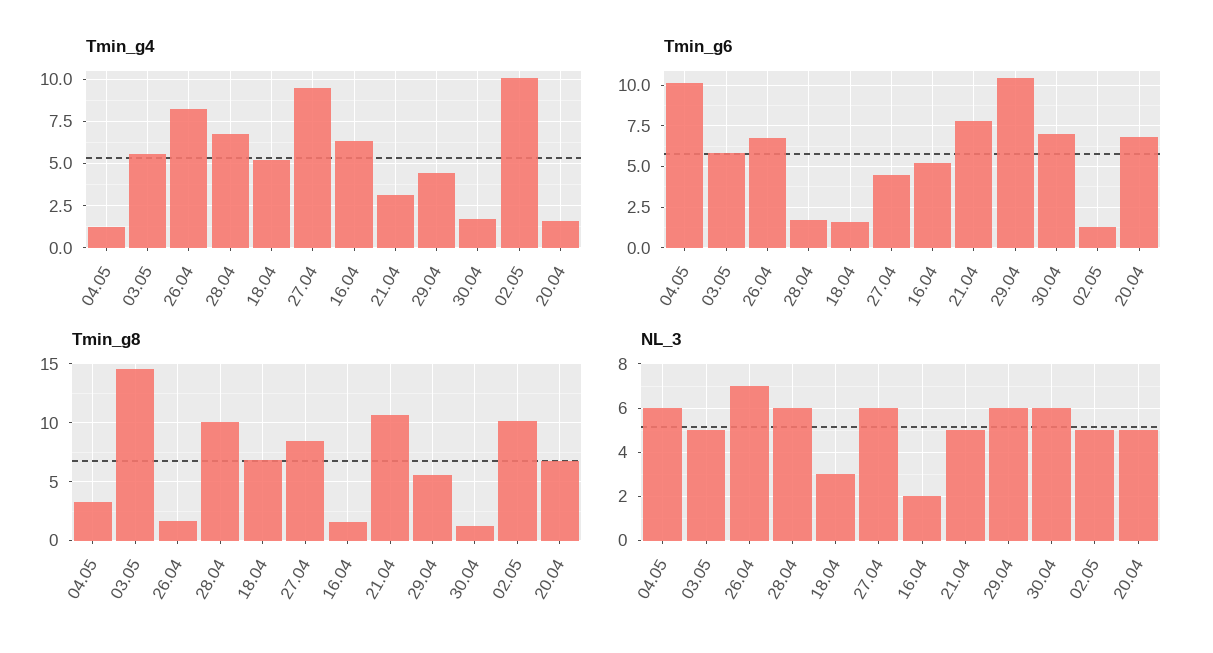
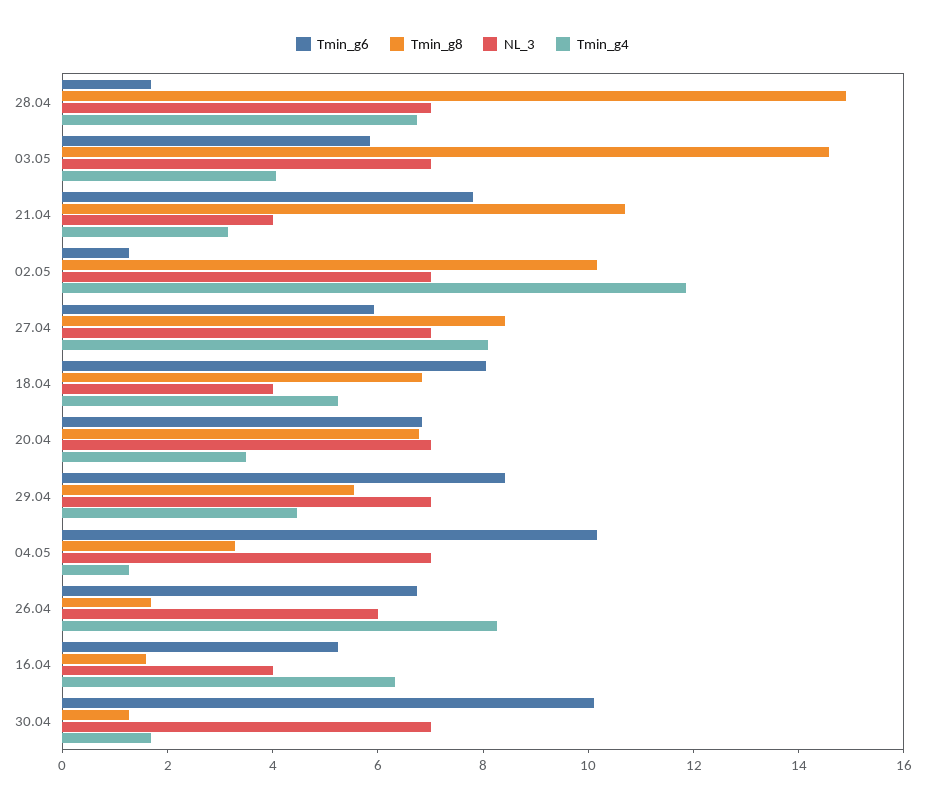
  {
    "Tmin_g4": {
      "04.05": 1.5,
-     "03.05": 5.5,
+     "03.05": 4,
      "26.04": 8.5,
      "28.04": 6.5,
      "18.04": 5,
-     "27.04": 9.5,
+     "27.04": 8,
      "16.04": 6.5,
      "21.04": 3,
      "29.04": 4.5,
      "30.04": 1.5,
-     "02.05": 10,
+     "02.05": 12,
-     "20.04": 1.5
+     "20.04": 3.5
    },
    "Tmin_g6": {
      "04.05": 10,
      "03.05": 6,
      "26.04": 6.5,
      "28.04": 1.5,
-     "18.04": 1.5,
+     "18.04": 8,
-     "27.04": 4.5,
+     "27.04": 6,
      "16.04": 5,
      "21.04": 8,
-     "29.04": 10.5,
+     "29.04": 8.5,
-     "30.04": 7,
+     "30.04": 10,
      "02.05": 1.5,
      "20.04": 7
    },
    "Tmin_g8": {
      "04.05": 3.5,
      "03.05": 14.5,
      "26.04": 1.5,
-     "28.04": 10,
+     "28.04": 15,
      "18.04": 7,
      "27.04": 8.5,
      "16.04": 1.5,
      "21.04": 10.5,
      "29.04": 5.5,
      "30.04": 1.5,
      "02.05": 10,
      "20.04": 7
    },
    "NL_3": {
-     "04.05": 6,
+     "04.05": 7,
-     "03.05": 5,
+     "03.05": 7,
-     "26.04": 7,
+     "26.04": 6,
-     "28.04": 6,
+     "28.04": 7,
-     "18.04": 3,
+     "18.04": 4,
-     "27.04": 6,
+     "27.04": 7,
-     "16.04": 2,
+     "16.04": 4,
-     "21.04": 5,
+     "21.04": 4,
-     "29.04": 6,
+     "29.04": 7,
-     "30.04": 6,
+     "30.04": 7,
-     "02.05": 5,
+     "02.05": 7,
-     "20.04": 5
+     "20.04": 7
    }
  }

